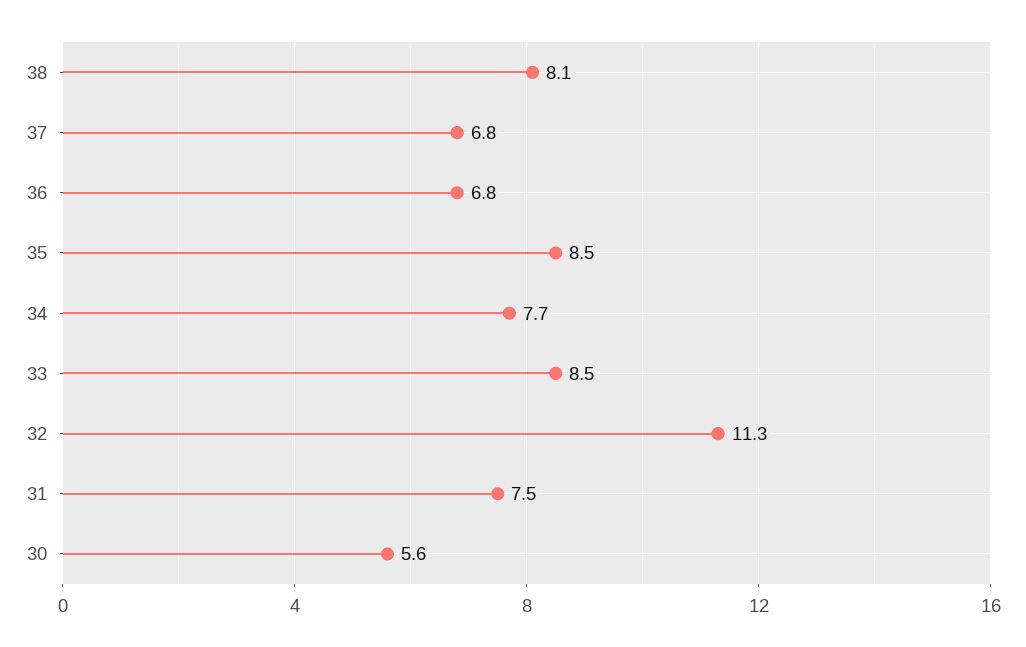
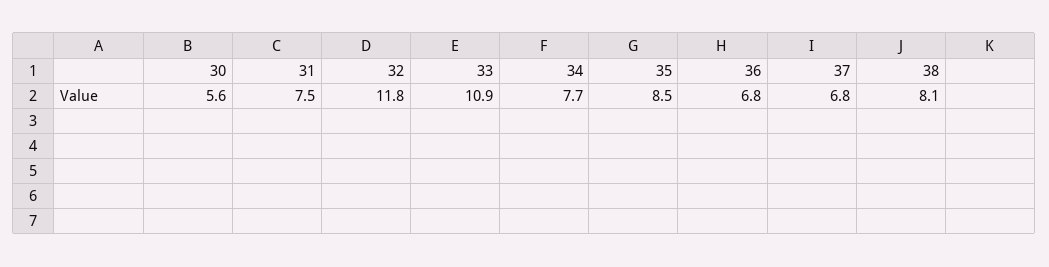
  {
    "38": 8.1,
    "37": 6.8,
    "36": 6.8,
    "35": 8.5,
    "34": 7.7,
-   "33": 8.5,
+   "33": 10.9,
-   "32": 11.3,
+   "32": 11.8,
    "31": 7.5,
    "30": 5.6
  }

